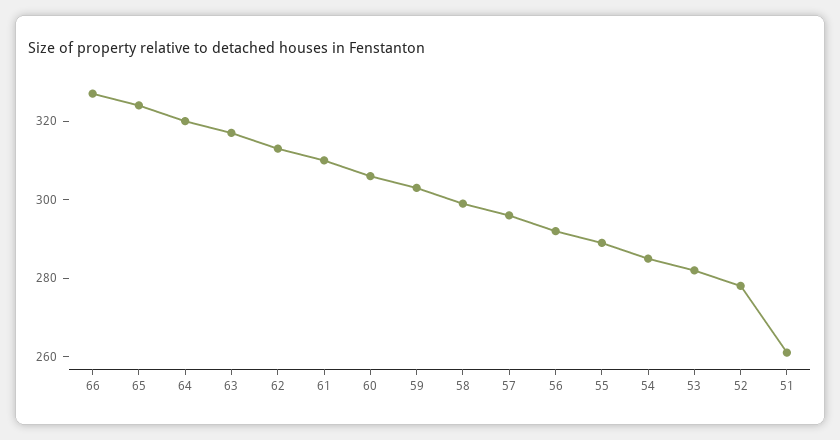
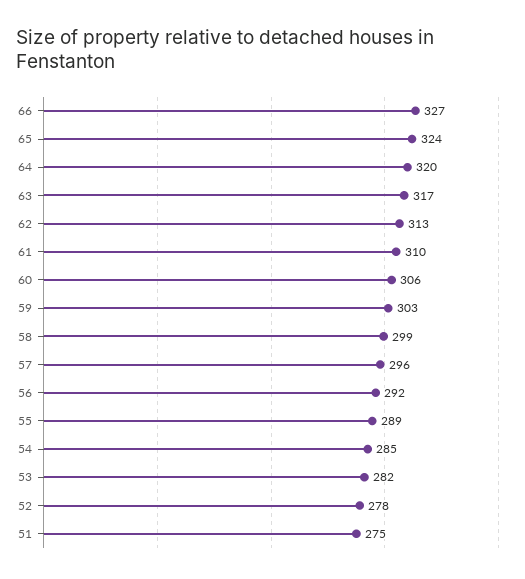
  {
    "66": 327,
    "65": 324,
    "64": 320,
    "63": 317,
    "62": 313,
    "61": 310,
    "60": 306,
    "59": 303,
    "58": 299,
    "57": 296,
    "56": 292,
    "55": 289,
    "54": 285,
    "53": 282,
    "52": 278,
-   "51": 260
+   "51": 275
  }

